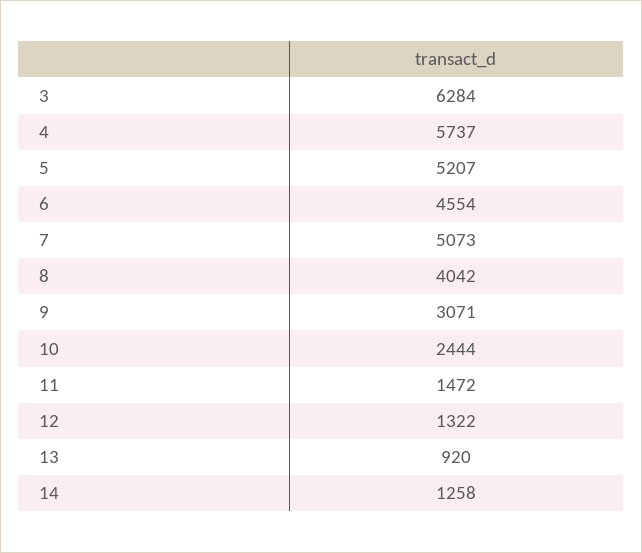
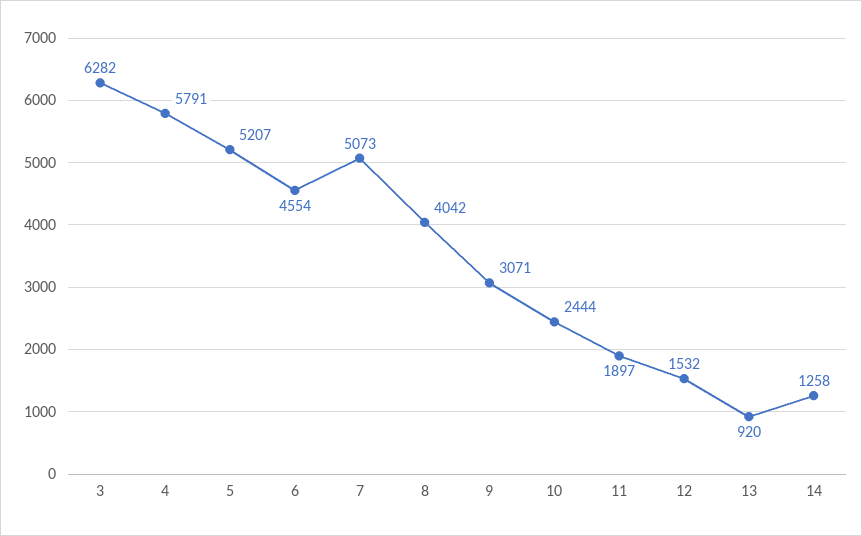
  {
-   "3": 6284,
+   "3": 6282,
-   "4": 5737,
+   "4": 5791,
    "5": 5207,
    "6": 4554,
    "7": 5073,
    "8": 4042,
    "9": 3071,
    "10": 2444,
-   "11": 1472,
+   "11": 1897,
-   "12": 1322,
+   "12": 1532,
    "13": 920,
    "14": 1258
  }

